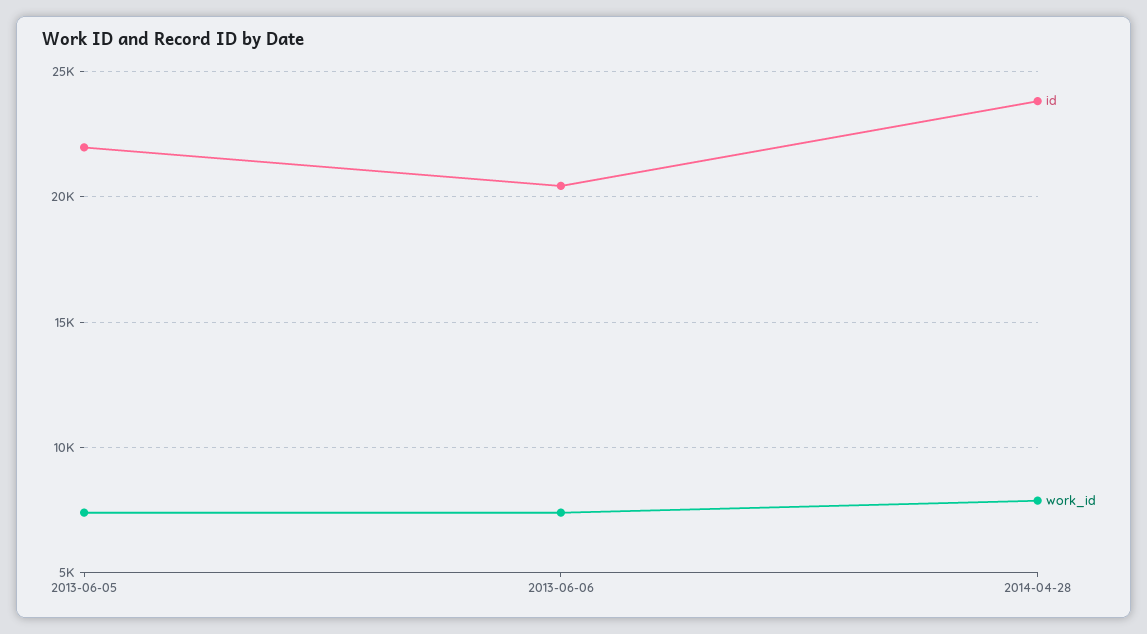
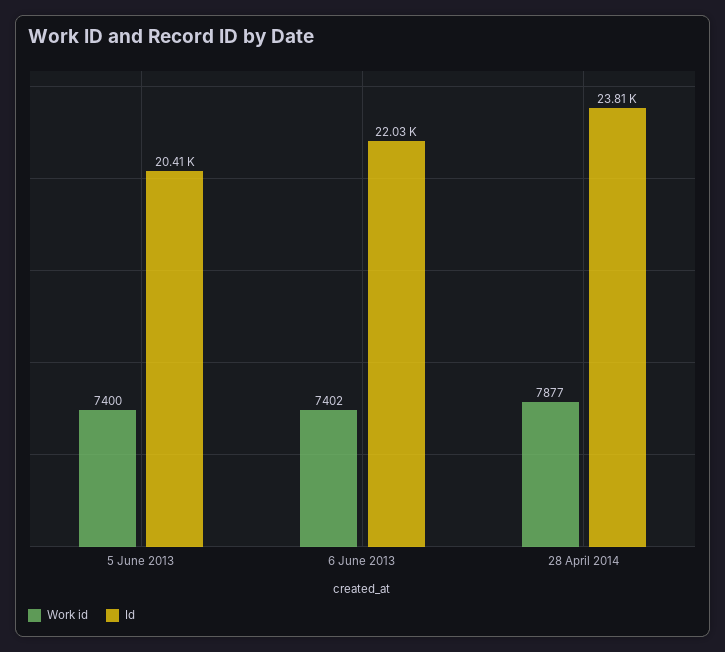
  {
    "id": {
-     "2013-06-05": 22000,
+     "2013-06-05": 20410,
-     "2013-06-06": 20500,
+     "2013-06-06": 22030,
      "2014-04-28": 23810
    },
    "work_id": {
      "2013-06-05": 7400,
      "2013-06-06": 7402,
      "2014-04-28": 7877
    }
  }

